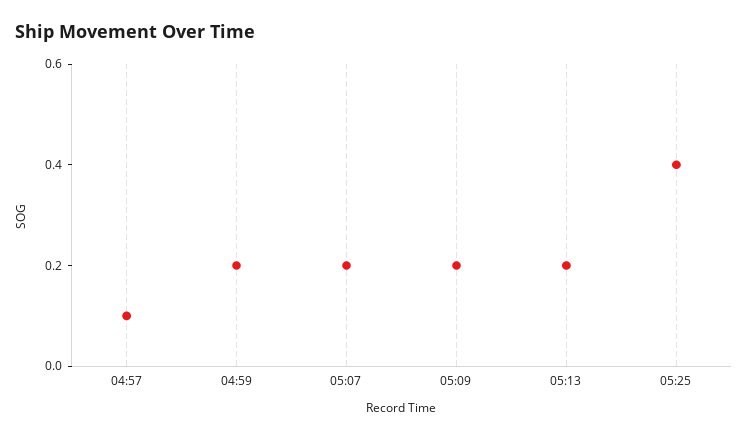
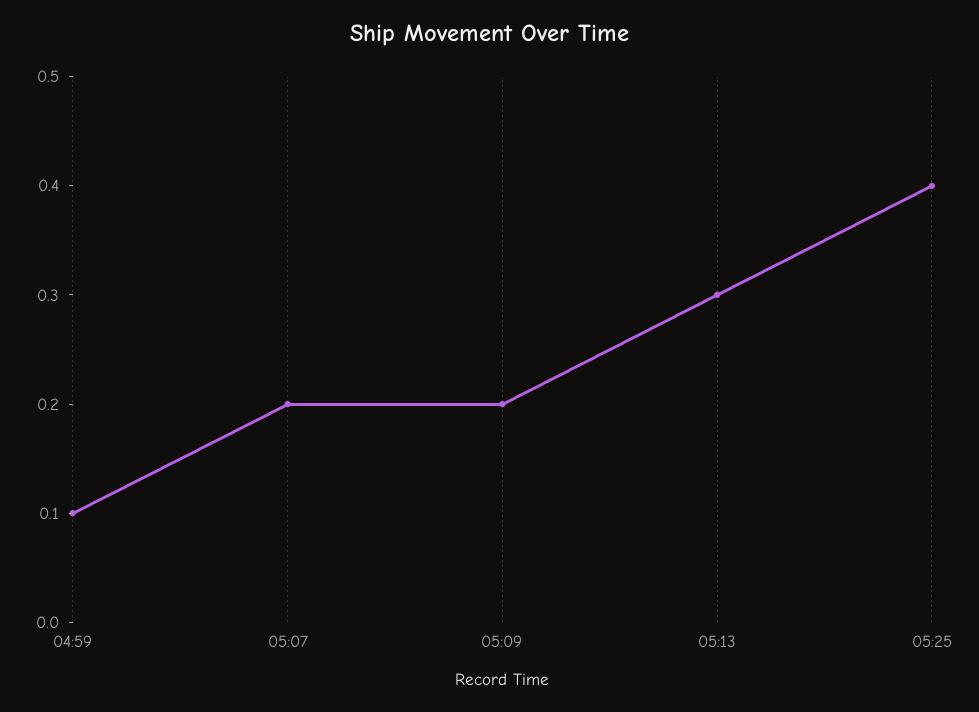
  {
-   "04:57": 0.1,
-   "04:59": 0.2,
+   "04:59": 0.1,
    "05:07": 0.2,
    "05:09": 0.2,
-   "05:13": 0.2,
+   "05:13": 0.3,
    "05:25": 0.4
  }

